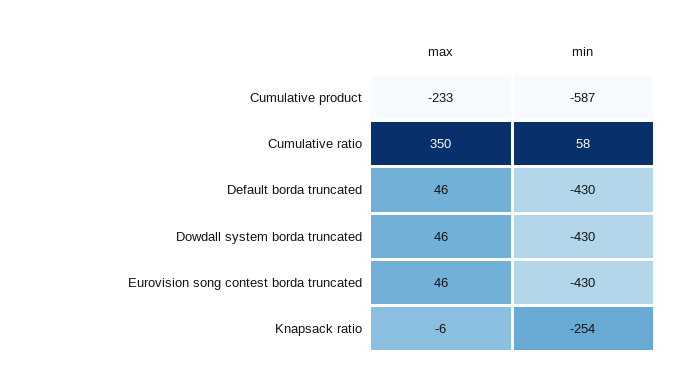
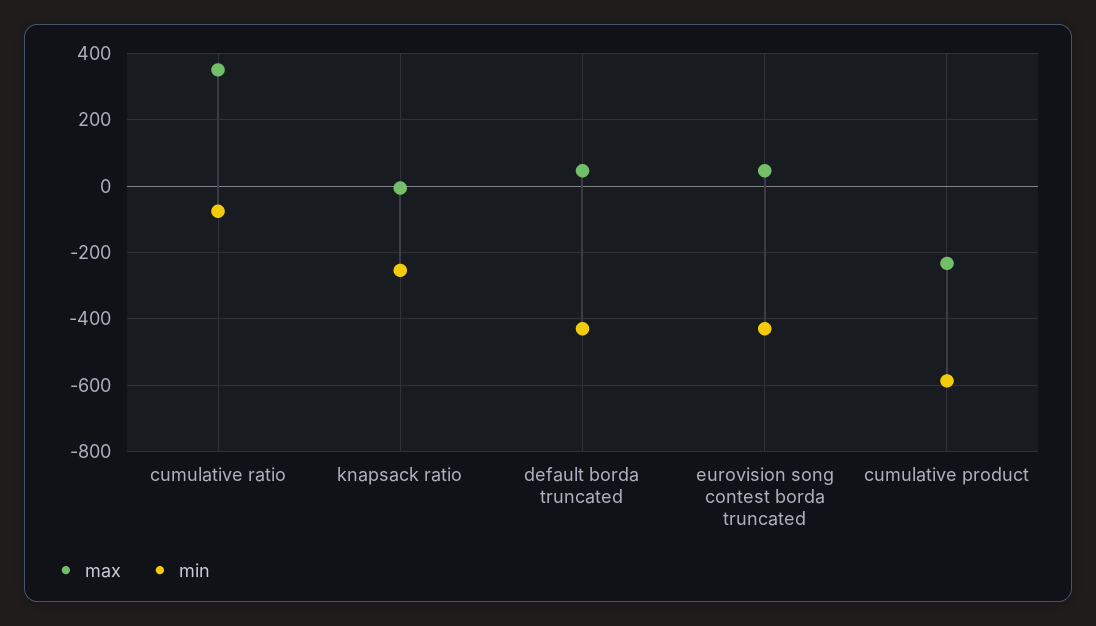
  {
    "max": {
      "Cumulative product": -233,
      "Cumulative ratio": 350,
      "Default borda truncated": 46,
-     "Dowdall system borda truncated": 46,
      "Eurovision song contest borda truncated": 46,
      "Knapsack ratio": -6
    },
    "min": {
      "Cumulative product": -587,
-     "Cumulative ratio": 58,
+     "Cumulative ratio": -80,
      "Default borda truncated": -430,
-     "Dowdall system borda truncated": -430,
      "Eurovision song contest borda truncated": -430,
      "Knapsack ratio": -254
    }
  }

